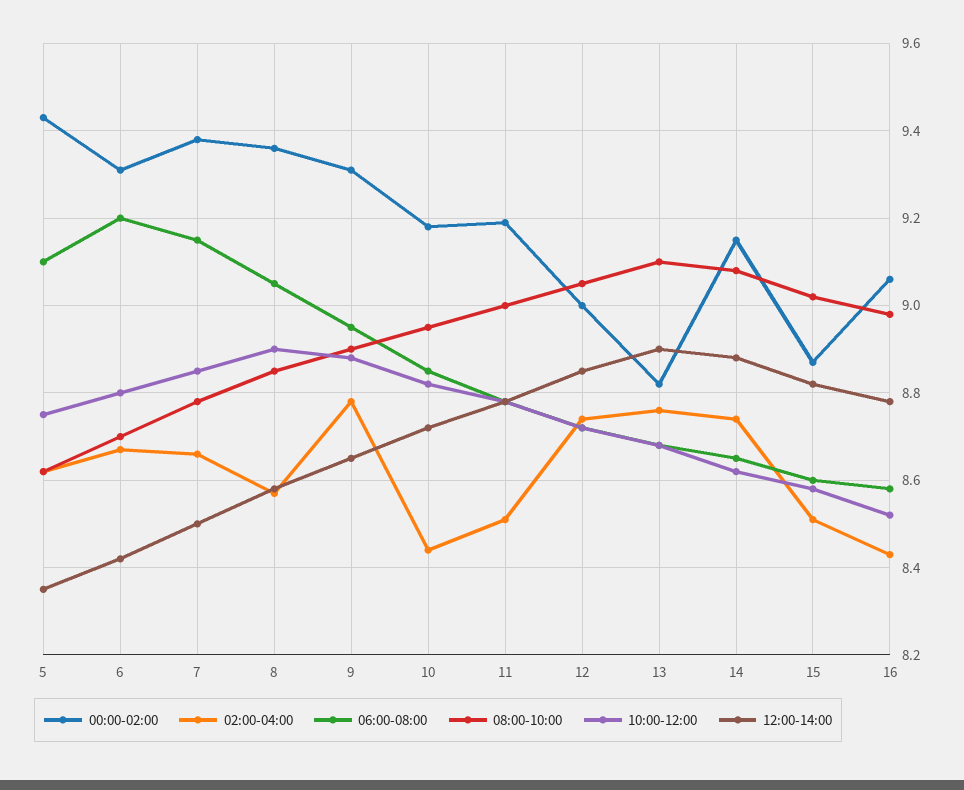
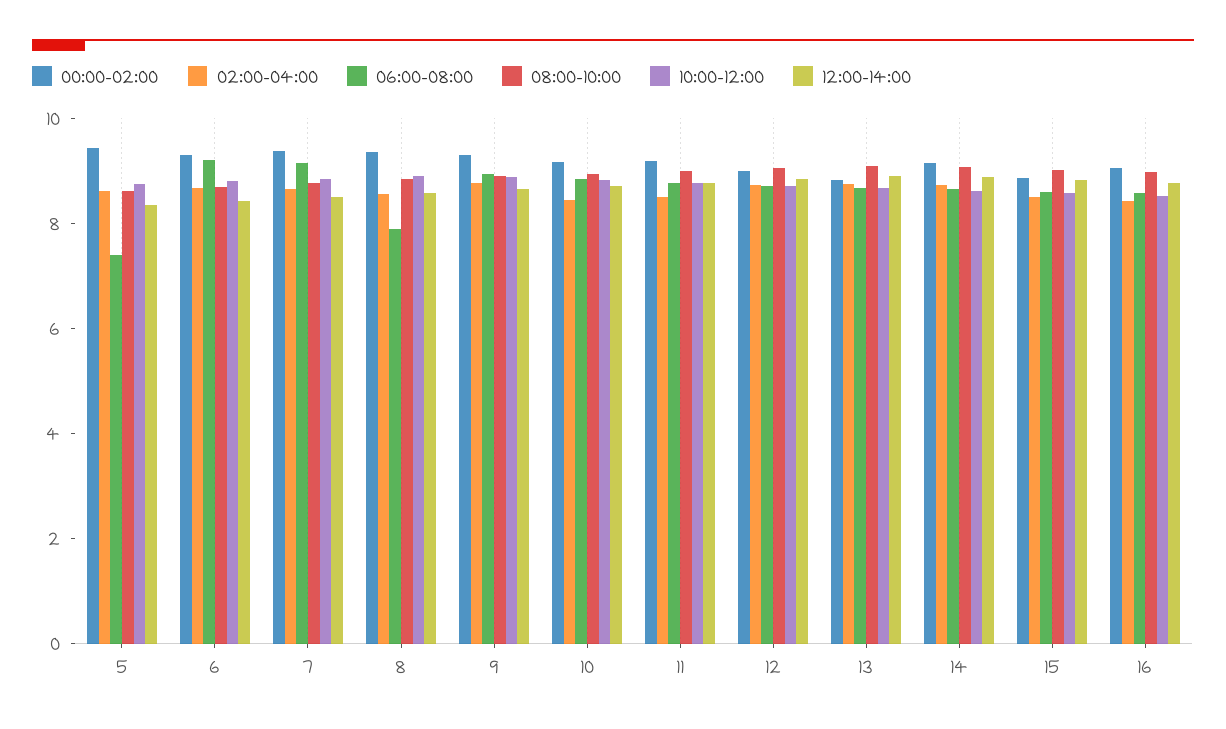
  {
    "00:00-02:00": {
      "5": 9.45,
      "6": 9.3,
      "7": 9.4,
      "8": 9.35,
      "9": 9.3,
      "10": 9.2,
      "11": 9.2,
      "12": 9,
      "13": 8.8,
      "14": 9.15,
      "15": 8.85,
      "16": 9.05
    },
    "02:00-04:00": {
      "5": 8.6,
      "6": 8.65,
      "7": 8.65,
      "8": 8.55,
      "9": 8.8,
      "10": 8.45,
      "11": 8.5,
      "12": 8.75,
      "13": 8.75,
      "14": 8.75,
      "15": 8.5,
      "16": 8.45
    },
    "06:00-08:00": {
-     "5": 9.1,
+     "5": 7.5,
      "6": 9.2,
      "7": 9.15,
-     "8": 9.05,
+     "8": 8,
      "9": 8.95,
      "10": 8.85,
      "11": 8.8,
      "12": 8.7,
      "13": 8.7,
      "14": 8.65,
      "15": 8.6,
      "16": 8.6
    },
    "08:00-10:00": {
      "5": 8.6,
      "6": 8.7,
      "7": 8.8,
      "8": 8.85,
      "9": 8.9,
      "10": 8.95,
      "11": 9,
      "12": 9.05,
      "13": 9.1,
      "14": 9.1,
      "15": 9,
      "16": 9
    },
    "10:00-12:00": {
      "5": 8.75,
      "6": 8.8,
      "7": 8.85,
      "8": 8.9,
      "9": 8.9,
      "10": 8.8,
      "11": 8.8,
      "12": 8.7,
      "13": 8.7,
      "14": 8.6,
      "15": 8.6,
      "16": 8.5
    },
    "12:00-14:00": {
      "5": 8.35,
      "6": 8.4,
      "7": 8.5,
      "8": 8.6,
      "9": 8.65,
      "10": 8.7,
      "11": 8.8,
      "12": 8.85,
      "13": 8.9,
      "14": 8.9,
      "15": 8.8,
      "16": 8.8
    }
  }

